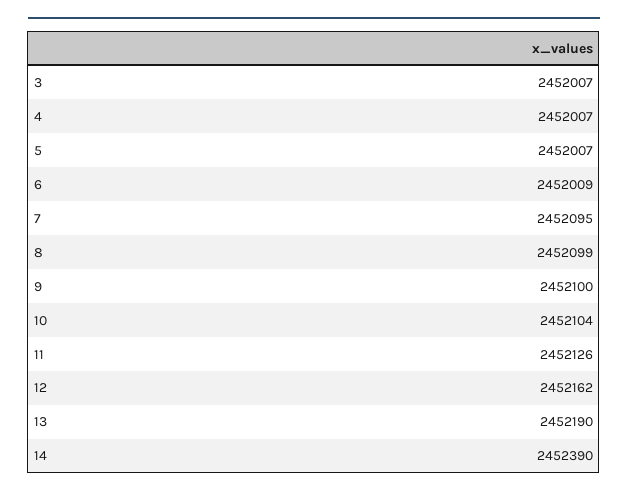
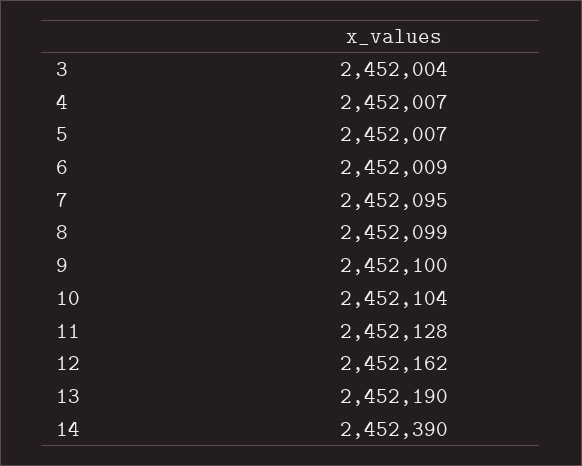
  {
-   "3": 2452007,
+   "3": 2452004,
    "4": 2452007,
    "5": 2452007,
    "6": 2452009,
    "7": 2452095,
    "8": 2452099,
    "9": 2452100,
    "10": 2452104,
-   "11": 2452126,
+   "11": 2452128,
    "12": 2452162,
    "13": 2452190,
    "14": 2452390
  }

